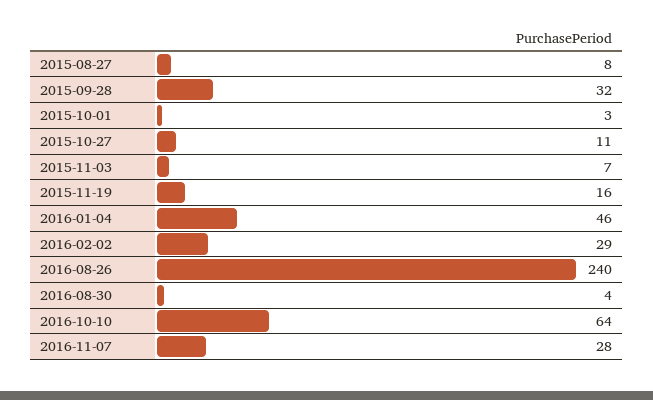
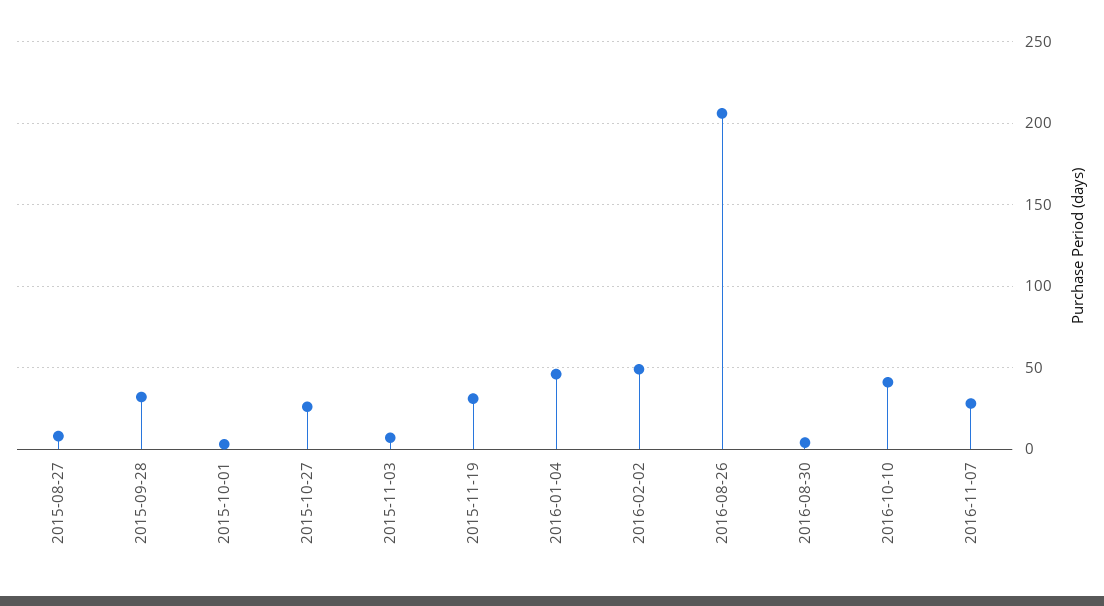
  {
    "2015-08-27": 8,
    "2015-09-28": 32,
    "2015-10-01": 3,
-   "2015-10-27": 11,
+   "2015-10-27": 25,
    "2015-11-03": 7,
-   "2015-11-19": 16,
+   "2015-11-19": 30,
    "2016-01-04": 46,
-   "2016-02-02": 29,
+   "2016-02-02": 50,
-   "2016-08-26": 240,
+   "2016-08-26": 205,
    "2016-08-30": 4,
-   "2016-10-10": 64,
+   "2016-10-10": 40,
    "2016-11-07": 28
  }

